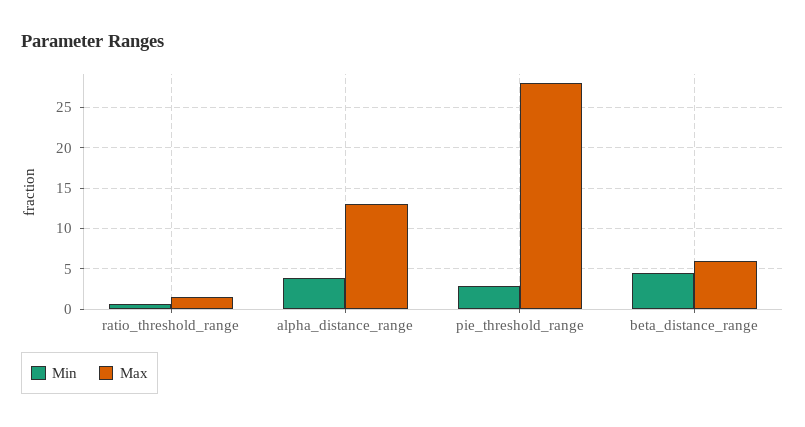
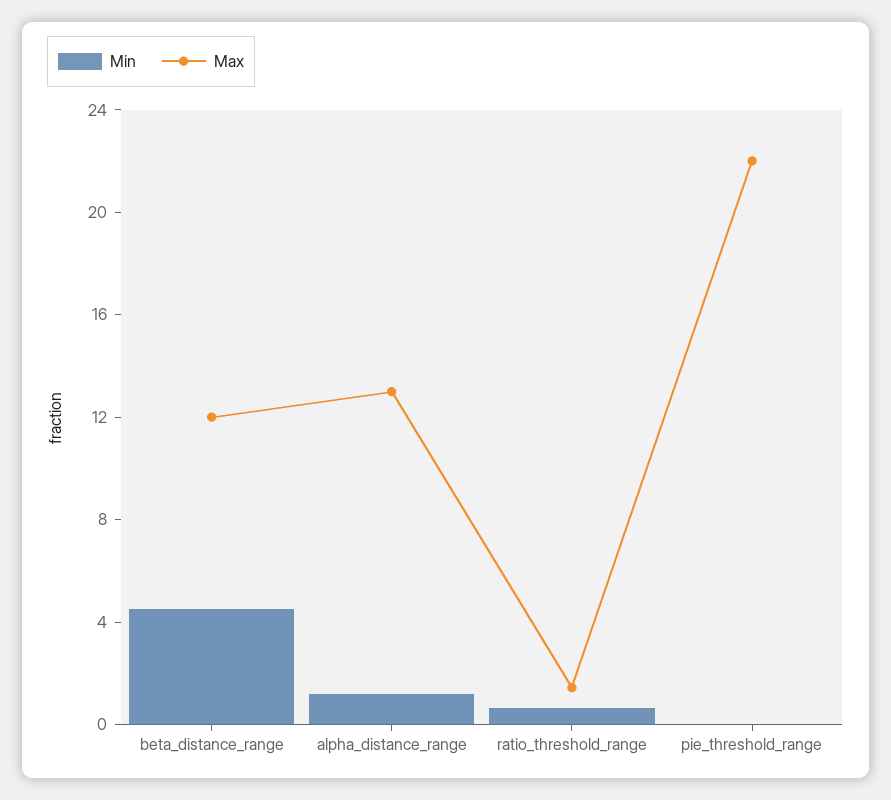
  {
    "Min": {
      "ratio_threshold_range": 1,
-     "alpha_distance_range": 4,
+     "alpha_distance_range": 1,
-     "pie_threshold_range": 3,
+     "pie_threshold_range": 0,
      "beta_distance_range": 5
    },
    "Max": {
      "ratio_threshold_range": 1,
      "alpha_distance_range": 13,
-     "pie_threshold_range": 28,
+     "pie_threshold_range": 22,
-     "beta_distance_range": 6
+     "beta_distance_range": 12
    }
  }

